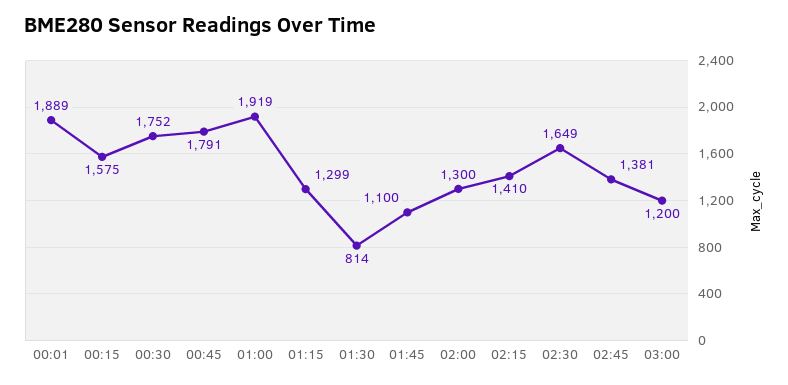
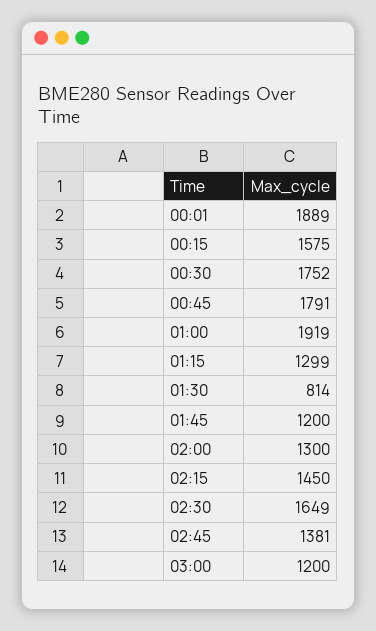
  {
    "00:01": 1889,
    "00:15": 1575,
    "00:30": 1752,
    "00:45": 1791,
    "01:00": 1919,
    "01:15": 1299,
    "01:30": 814,
-   "01:45": 1100,
+   "01:45": 1200,
    "02:00": 1300,
-   "02:15": 1410,
+   "02:15": 1450,
    "02:30": 1649,
    "02:45": 1381,
    "03:00": 1200
  }

